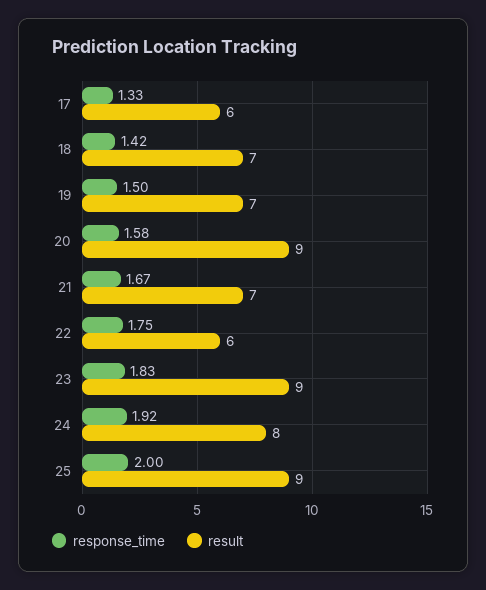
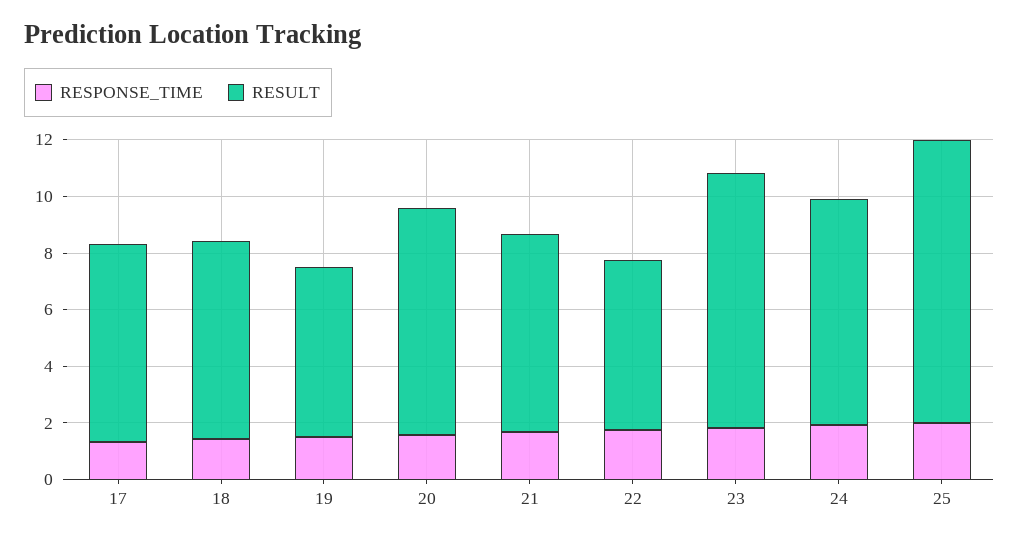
  {
    "response_time": {
      "17": 1.33,
      "18": 1.42,
      "19": 1.5,
      "20": 1.58,
      "21": 1.67,
      "22": 1.75,
      "23": 1.83,
      "24": 1.92,
      "25": 2
    },
    "result": {
-     "17": 6,
+     "17": 7,
      "18": 7,
-     "19": 7,
+     "19": 6,
-     "20": 9,
+     "20": 8,
      "21": 7,
      "22": 6,
      "23": 9,
      "24": 8,
-     "25": 9
+     "25": 10
    }
  }

